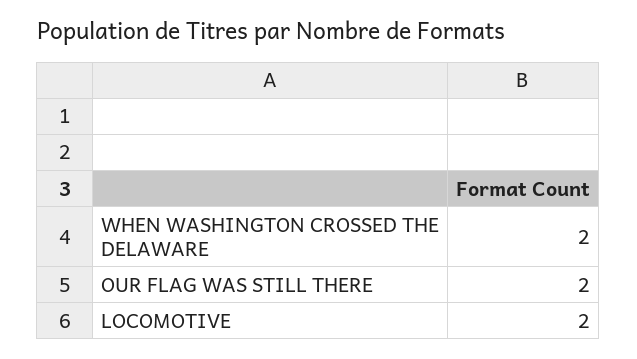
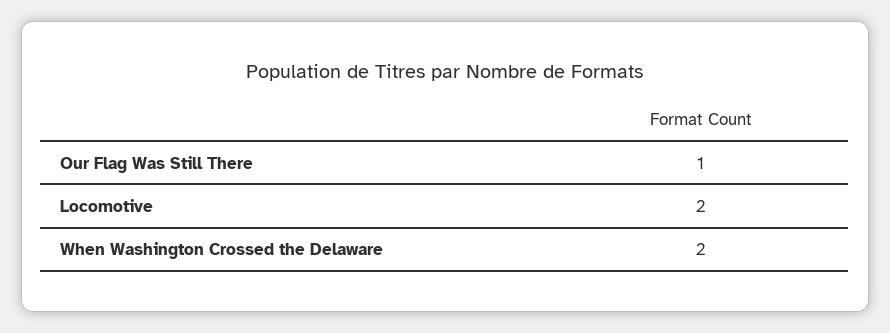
  {
    "WHEN WASHINGTON CROSSED THE DELAWARE": 2,
-   "OUR FLAG WAS STILL THERE": 2,
+   "OUR FLAG WAS STILL THERE": 1,
    "LOCOMOTIVE": 2
  }

